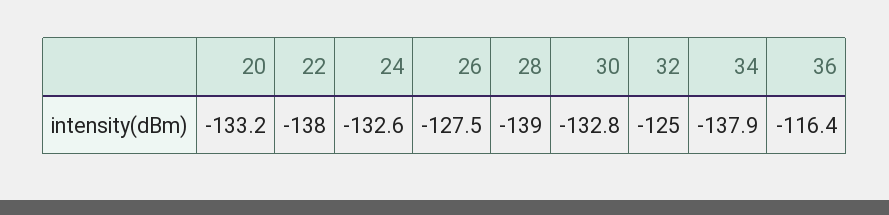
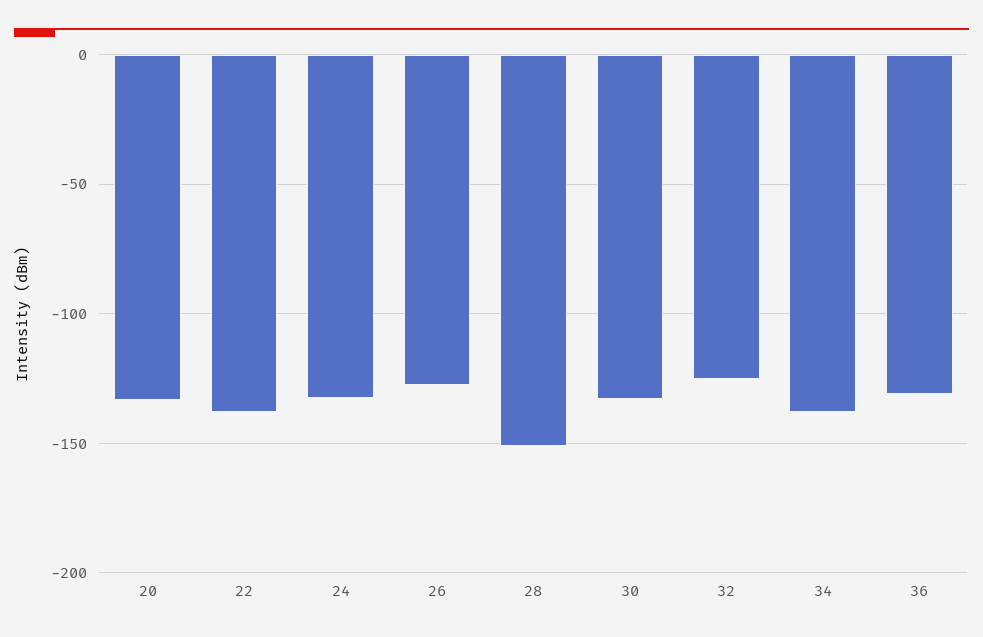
  {
    "20": -133.2,
    "22": -138,
    "24": -132.6,
    "26": -127.5,
-   "28": -139,
+   "28": -150,
    "30": -132.8,
    "32": -125,
    "34": -137.9,
-   "36": -116.4
+   "36": -130
  }

